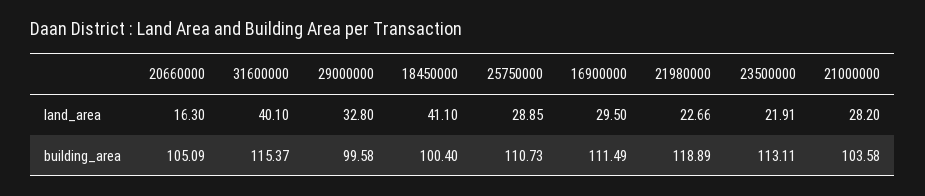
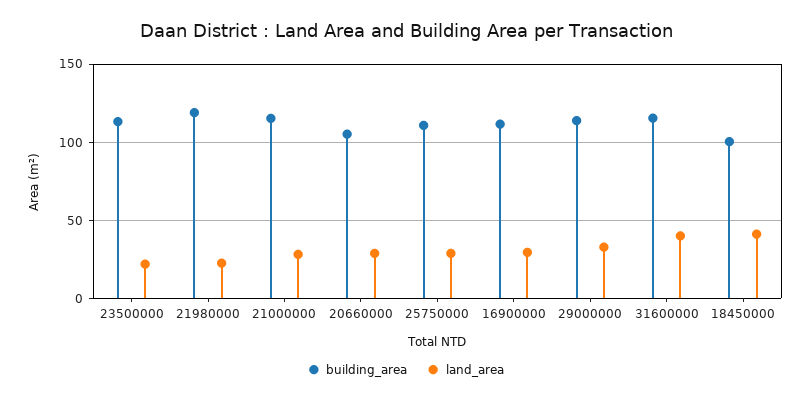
  {
    "land_area": {
-     "20660000": 16.3,
+     "20660000": 30,
      "31600000": 40.1,
      "29000000": 32.8,
      "18450000": 41.1,
      "25750000": 28.85,
      "16900000": 29.5,
      "21980000": 22.66,
      "23500000": 21.91,
      "21000000": 28.2
    },
    "building_area": {
      "20660000": 105.09,
      "31600000": 115.37,
-     "29000000": 99.58,
+     "29000000": 115,
      "18450000": 100.4,
      "25750000": 110.73,
      "16900000": 111.49,
      "21980000": 118.89,
      "23500000": 113.11,
-     "21000000": 103.58
+     "21000000": 115
    }
  }

